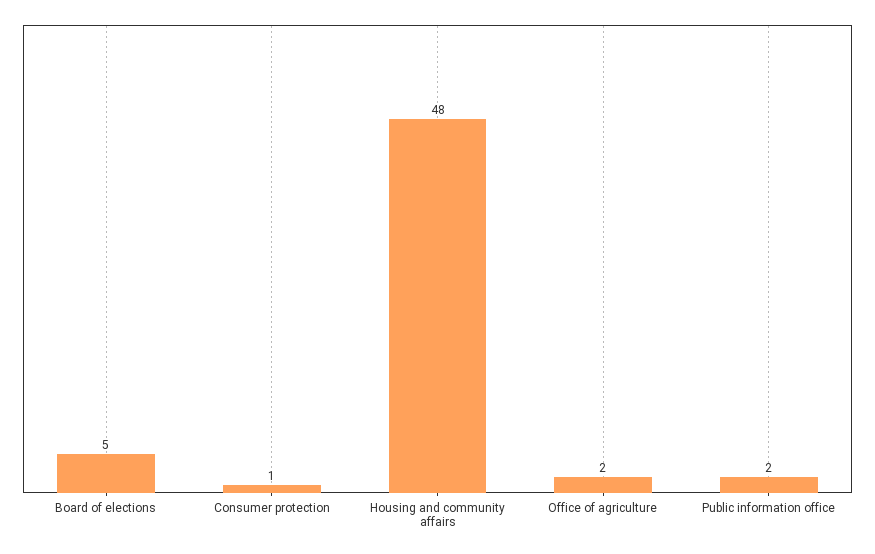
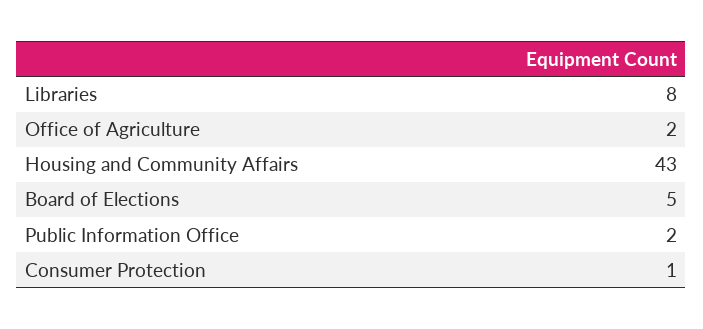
  {
    "Board of elections": 5,
    "Consumer protection": 1,
-   "Housing and community affairs": 48,
+   "Housing and community affairs": 43,
    "Office of agriculture": 2,
-   "Public information office": 2
+   "Public information office": 2,
+   "Libraries": 8
  }

